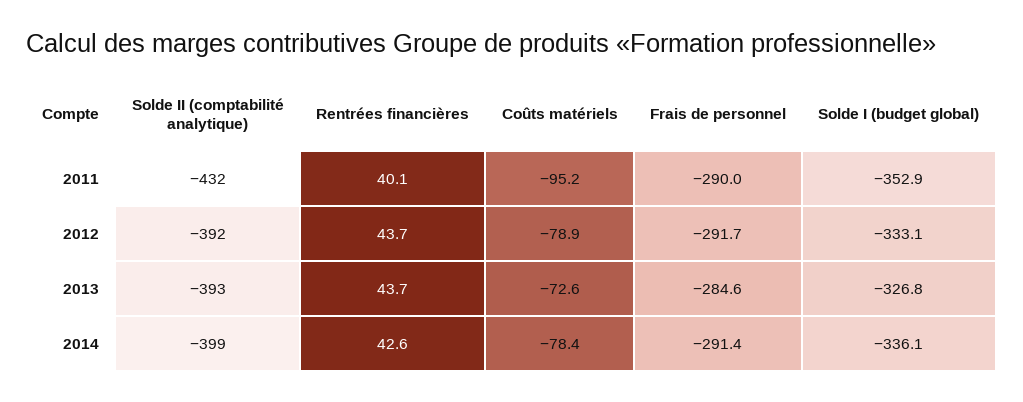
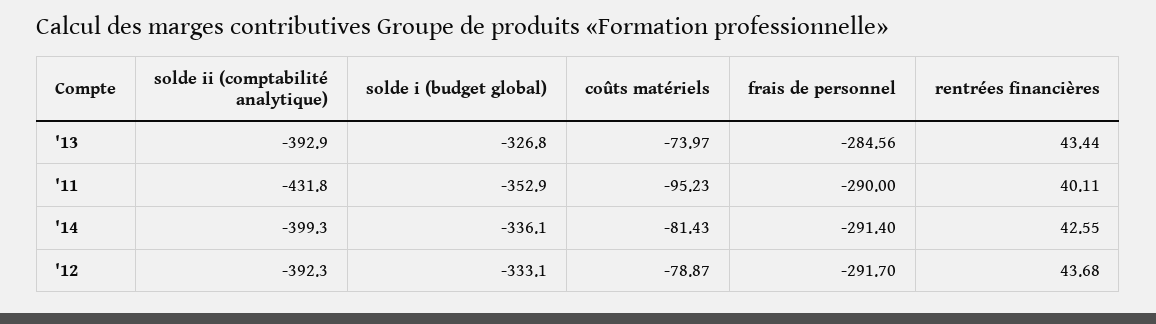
  {
    "Solde II (comptabilité analytique)": {
      "2011": -431.8,
      "2012": -392.3,
      "2013": -392.9,
      "2014": -399.3
    },
    "Rentrées financières": {
      "2011": 40.11,
      "2012": 43.68,
-     "2013": 43.7,
+     "2013": 43.44,
      "2014": 42.55
    },
    "Coûts matériels": {
      "2011": -95.23,
      "2012": -78.87,
-     "2013": -72.6,
+     "2013": -73.97,
-     "2014": -78.4
+     "2014": -81.43
    },
    "Frais de personnel": {
      "2011": -290,
      "2012": -291.7,
      "2013": -284.56,
      "2014": -291.4
    },
    "Solde I (budget global)": {
      "2011": -352.9,
      "2012": -333.1,
      "2013": -326.8,
      "2014": -336.1
    }
  }

